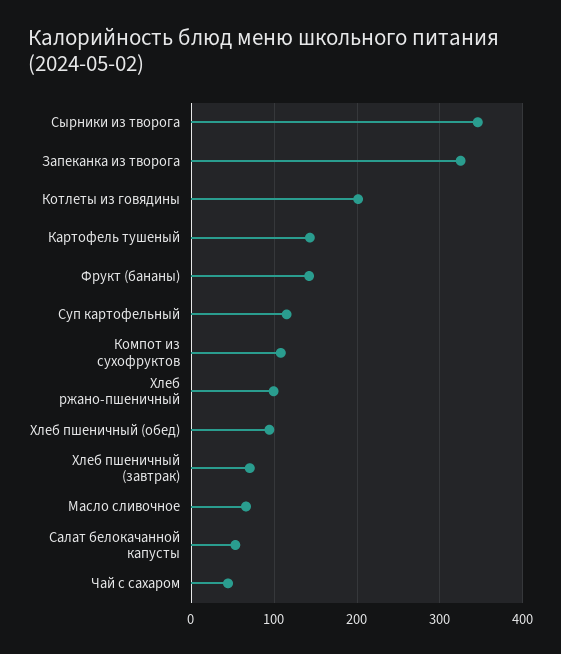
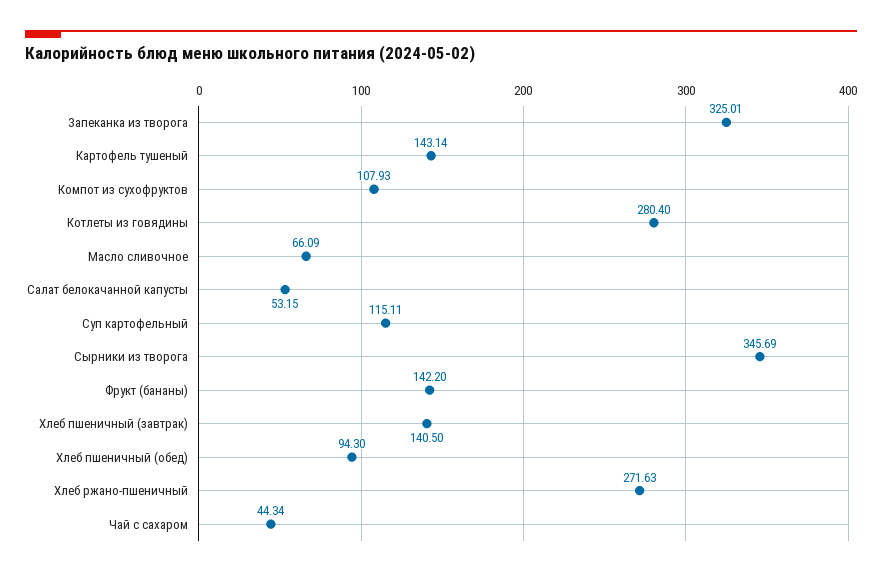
  {
    "Сырники из творога": 345.69,
    "Запеканка из творога": 325.01,
-   "Котлеты из говядины": 200,
+   "Котлеты из говядины": 280.4,
    "Картофель тушеный": 143.14,
    "Фрукт (бананы)": 142.2,
    "Суп картофельный": 115.11,
    "Компот из сухофруктов": 107.93,
-   "Хлеб ржано-пшеничный": 100,
+   "Хлеб ржано-пшеничный": 271.63,
    "Хлеб пшеничный (обед)": 94.3,
-   "Хлеб пшеничный (завтрак)": 70,
+   "Хлеб пшеничный (завтрак)": 140.5,
    "Масло сливочное": 66.09,
    "Салат белокачанной капусты": 53.15,
    "Чай с сахаром": 44.34
  }

